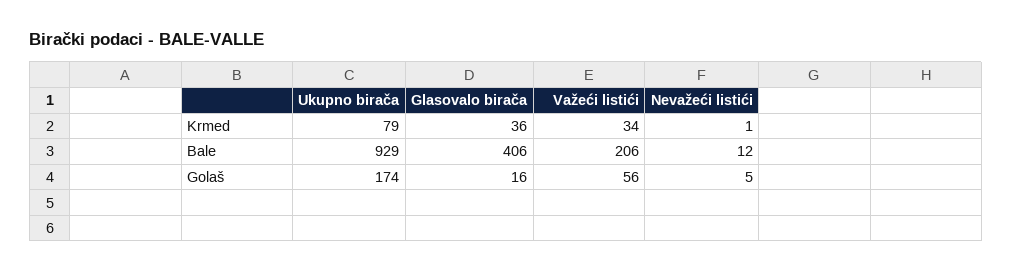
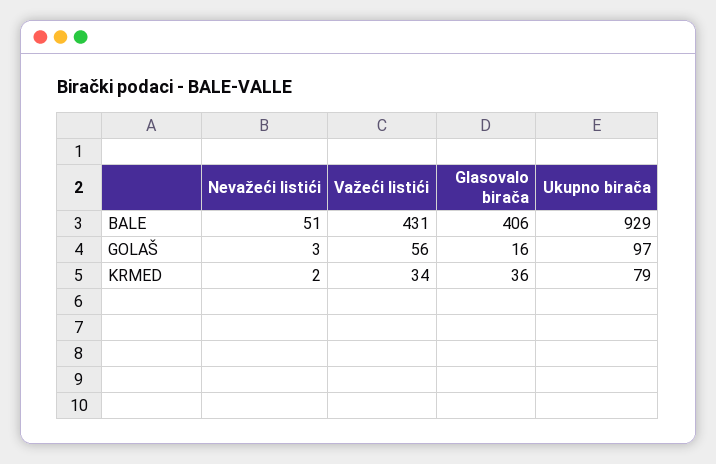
  {
    "Ukupno birača": {
      "Krmed": 79,
      "Bale": 929,
-     "Golaš": 174
+     "Golaš": 97
    },
    "Glasovalo birača": {
      "Krmed": 36,
      "Bale": 406,
      "Golaš": 16
    },
    "Važeći listići": {
      "Krmed": 34,
-     "Bale": 206,
+     "Bale": 431,
      "Golaš": 56
    },
    "Nevažeći listići": {
-     "Krmed": 1,
+     "Krmed": 2,
-     "Bale": 12,
+     "Bale": 51,
-     "Golaš": 5
+     "Golaš": 3
    }
  }

